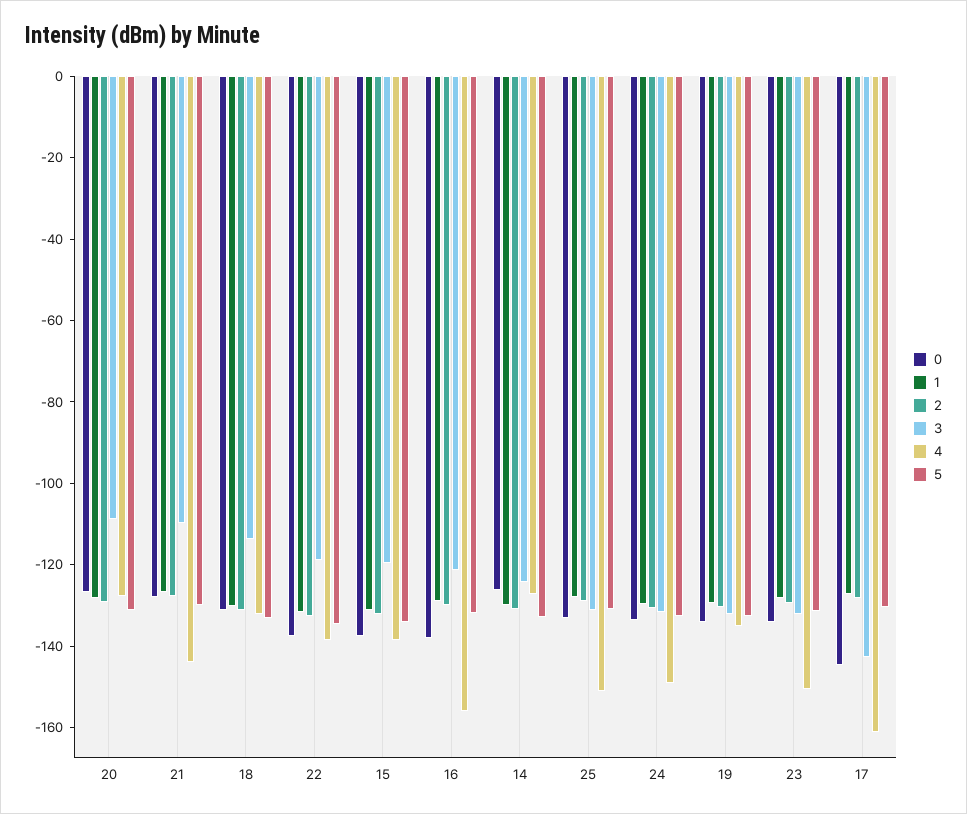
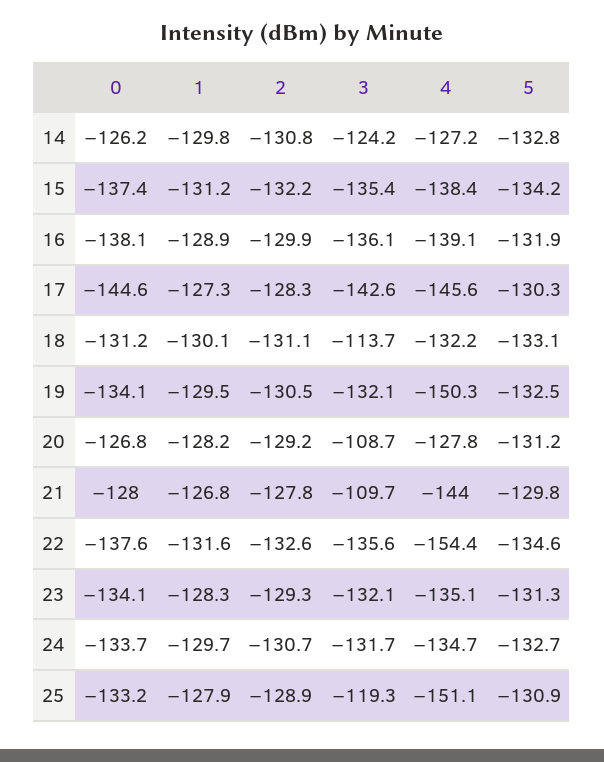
  {
    "0": {
      "20": -126.8,
      "21": -128,
      "18": -131.2,
      "22": -137.6,
      "15": -137.4,
      "16": -138.1,
      "14": -126.2,
      "25": -133.2,
      "24": -133.7,
      "19": -134.1,
      "23": -134.1,
      "17": -144.6
    },
    "1": {
      "20": -128.2,
      "21": -126.8,
      "18": -130.1,
      "22": -131.6,
      "15": -131.2,
      "16": -128.9,
      "14": -129.8,
      "25": -127.9,
      "24": -129.7,
      "19": -129.5,
      "23": -128.3,
      "17": -127.3
    },
    "2": {
      "20": -129.2,
      "21": -127.8,
      "18": -131.1,
      "22": -132.6,
      "15": -132.2,
      "16": -129.9,
      "14": -130.8,
      "25": -128.9,
      "24": -130.7,
      "19": -130.5,
      "23": -129.3,
      "17": -128.3
    },
    "3": {
      "20": -108.7,
      "21": -109.7,
      "18": -113.7,
-     "22": -120,
+     "22": -135.6,
-     "15": -120,
+     "15": -135.4,
-     "16": -120,
+     "16": -136.1,
      "14": -124.2,
-     "25": -130,
+     "25": -119.3,
      "24": -131.7,
      "19": -132.1,
      "23": -132.1,
      "17": -142.6
    },
    "4": {
      "20": -127.8,
      "21": -144,
      "18": -132.2,
-     "22": -140,
+     "22": -154.4,
      "15": -138.4,
-     "16": -155,
+     "16": -139.1,
      "14": -127.2,
      "25": -151.1,
-     "24": -150,
+     "24": -134.7,
-     "19": -135,
+     "19": -150.3,
-     "23": -150,
+     "23": -135.1,
-     "17": -160
+     "17": -145.6
    },
    "5": {
      "20": -131.2,
      "21": -129.8,
      "18": -133.1,
      "22": -134.6,
      "15": -134.2,
      "16": -131.9,
      "14": -132.8,
      "25": -130.9,
      "24": -132.7,
      "19": -132.5,
      "23": -131.3,
      "17": -130.3
    }
  }

